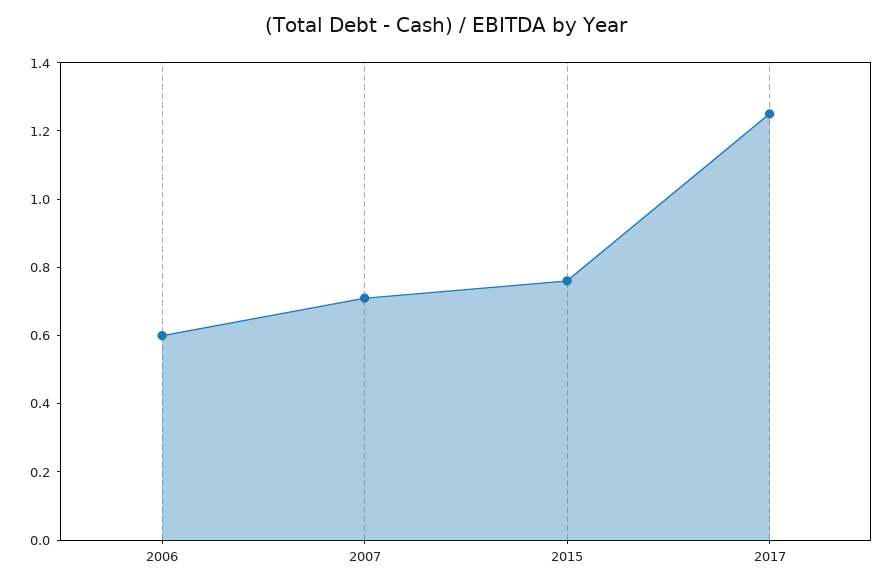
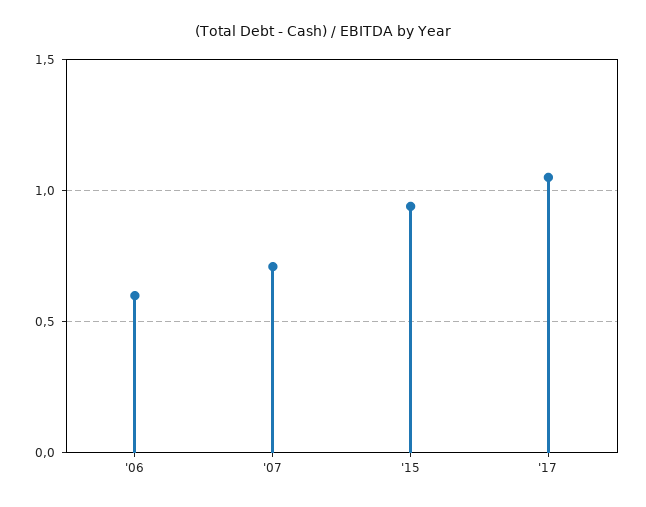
  {
    "2006": 0.6,
    "2007": 0.7,
-   "2015": 0.75,
+   "2015": 0.95,
-   "2017": 1.25
+   "2017": 1.05
  }

